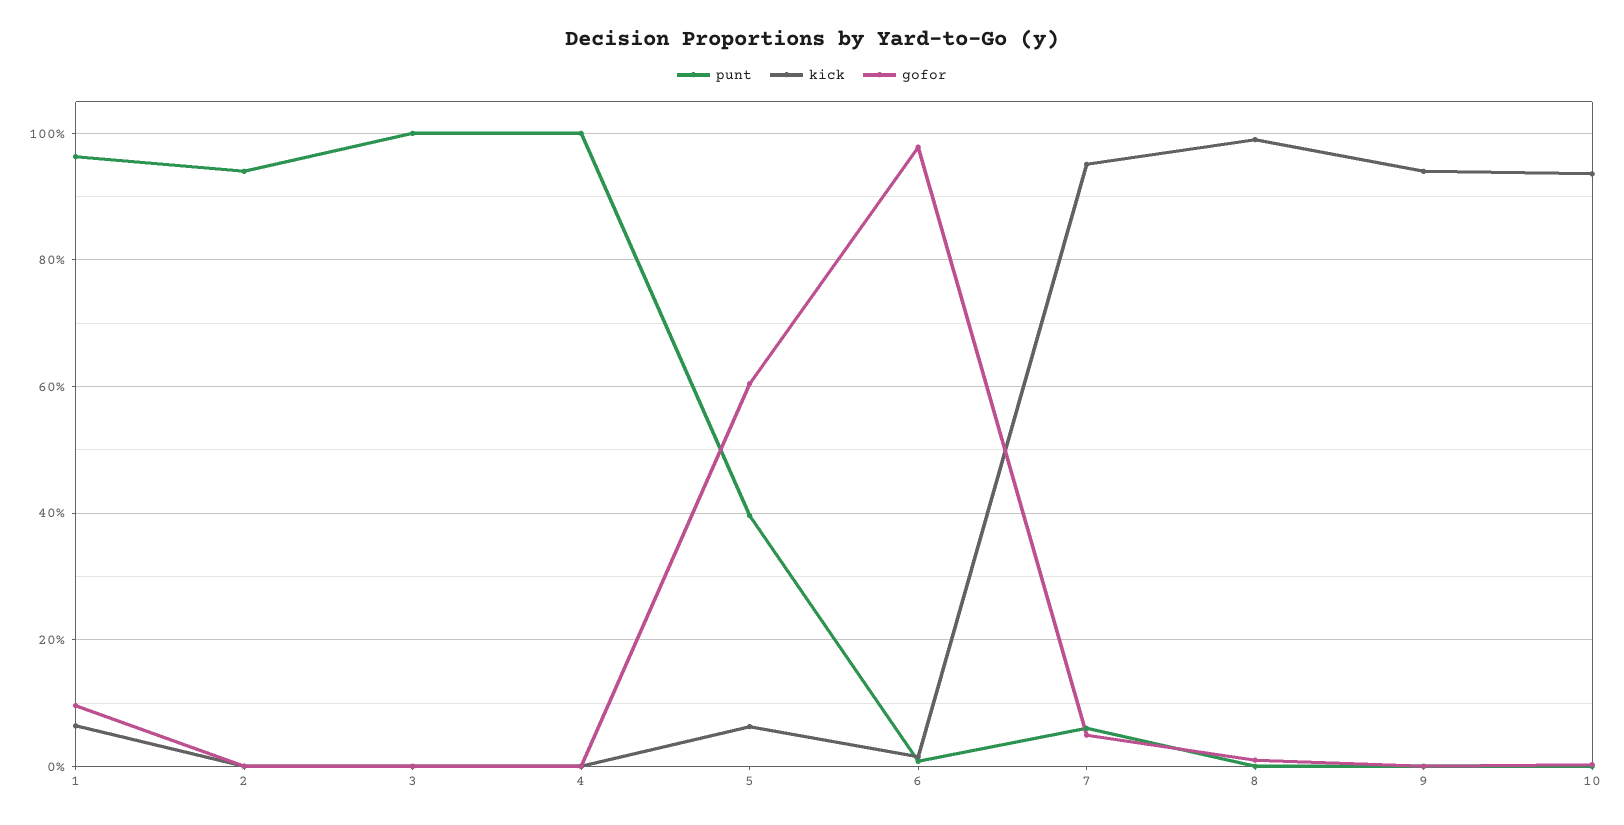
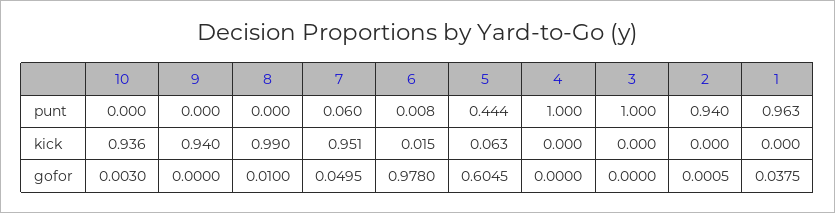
  {
    "punt": {
      "1": 0.963,
      "2": 0.94,
      "3": 1,
      "4": 1,
-     "5": 0.4,
+     "5": 0.444,
      "6": 0.008,
      "7": 0.06,
      "8": 0,
      "9": 0,
      "10": 0
    },
    "kick": {
-     "1": 0.06,
+     "1": 0,
      "2": 0,
      "3": 0,
      "4": 0,
      "5": 0.063,
      "6": 0.015,
      "7": 0.951,
      "8": 0.99,
      "9": 0.94,
      "10": 0.936
    },
    "gofor": {
-     "1": 0.1,
+     "1": 0.0375,
      "2": 0.0005,
      "3": 0,
      "4": 0,
      "5": 0.6045,
      "6": 0.978,
      "7": 0.0495,
      "8": 0.01,
      "9": 0,
      "10": 0.003
    }
  }

